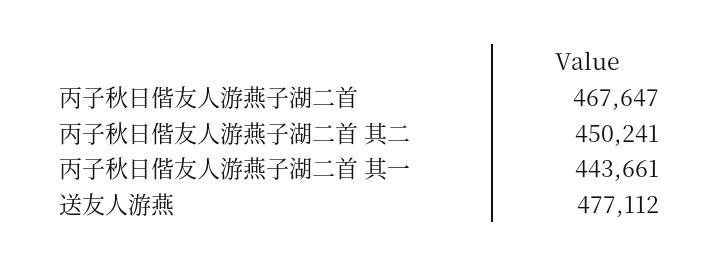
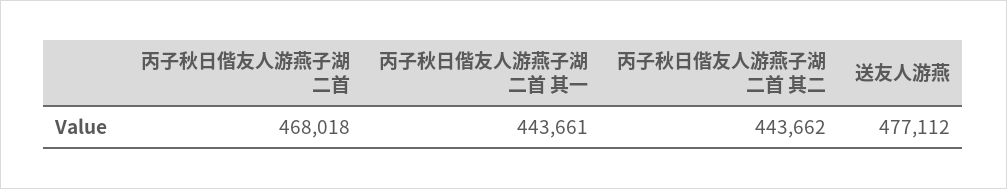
  {
-   "丙子秋日偕友人游燕子湖二首": 467647,
+   "丙子秋日偕友人游燕子湖二首": 468018,
-   "丙子秋日偕友人游燕子湖二首 其二": 450241,
+   "丙子秋日偕友人游燕子湖二首 其二": 443662,
    "丙子秋日偕友人游燕子湖二首 其一": 443661,
    "送友人游燕": 477112
  }

